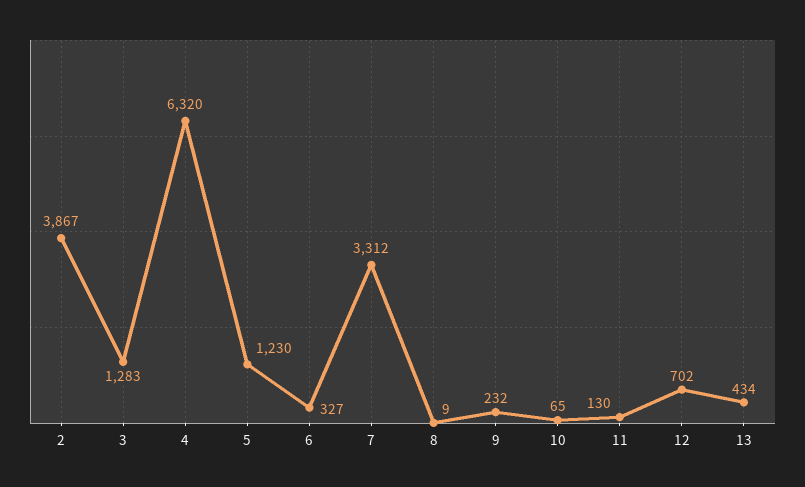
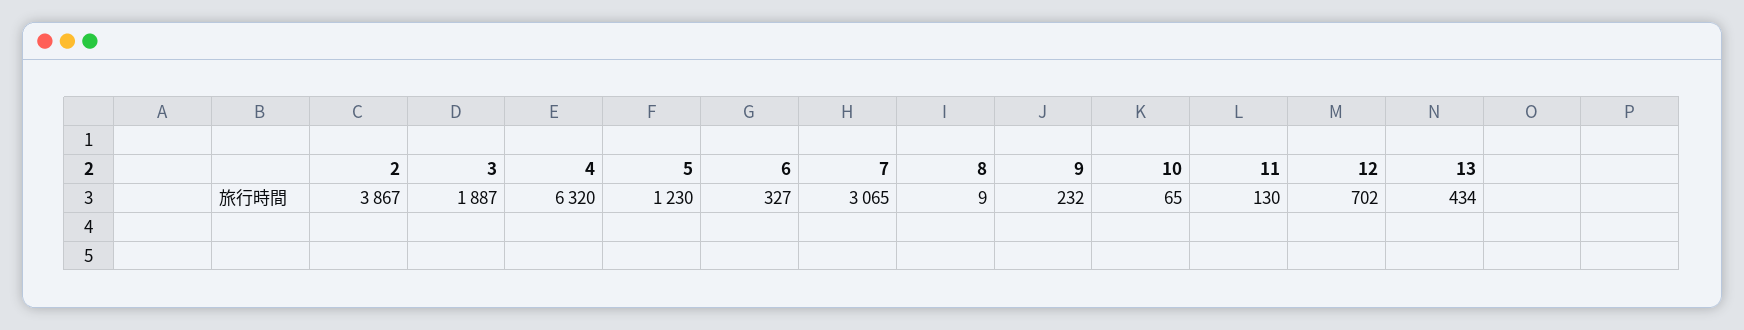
  {
    "2": 3867,
-   "3": 1283,
+   "3": 1887,
    "4": 6320,
    "5": 1230,
    "6": 327,
-   "7": 3312,
+   "7": 3065,
    "8": 9,
    "9": 232,
    "10": 65,
    "11": 130,
    "12": 702,
    "13": 434
  }

